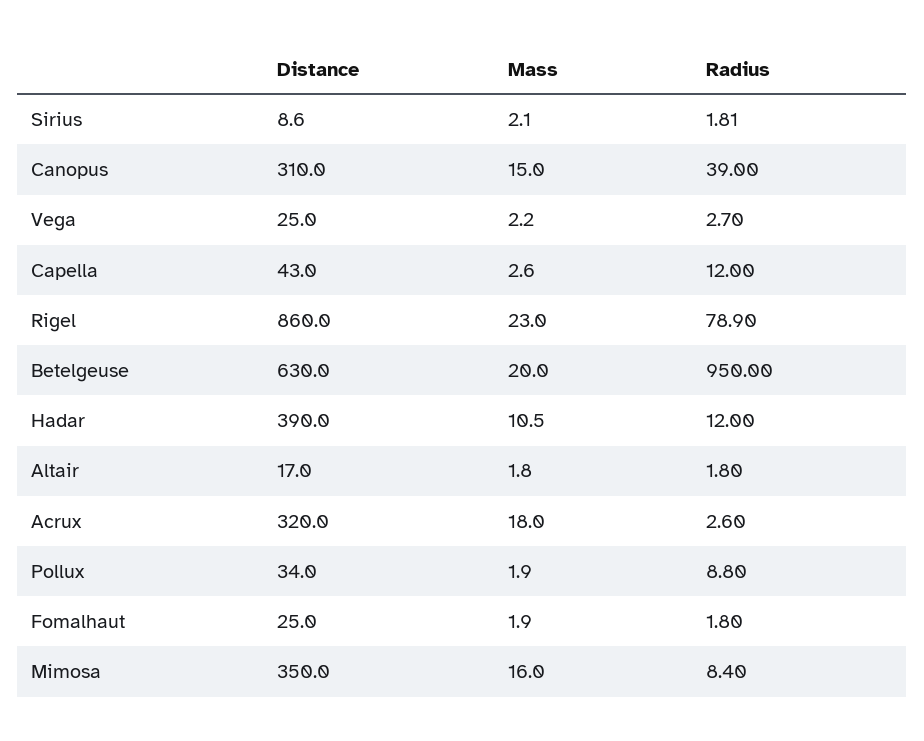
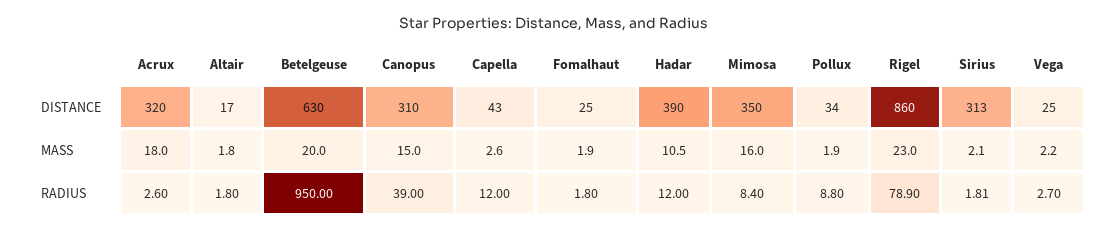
  {
    "Distance": {
-     "Sirius": 8.6,
+     "Sirius": 313,
      "Canopus": 310,
      "Vega": 25,
      "Capella": 43,
      "Rigel": 860,
      "Betelgeuse": 630,
      "Hadar": 390,
      "Altair": 17,
      "Acrux": 320,
      "Pollux": 34,
      "Fomalhaut": 25,
      "Mimosa": 350
    },
    "Mass": {
      "Sirius": 2.1,
      "Canopus": 15,
      "Vega": 2.2,
      "Capella": 2.6,
      "Rigel": 23,
      "Betelgeuse": 20,
      "Hadar": 10.5,
      "Altair": 1.8,
      "Acrux": 18,
      "Pollux": 1.9,
      "Fomalhaut": 1.9,
      "Mimosa": 16
    },
    "Radius": {
      "Sirius": 1.81,
      "Canopus": 39,
      "Vega": 2.7,
      "Capella": 12,
      "Rigel": 78.9,
      "Betelgeuse": 950,
      "Hadar": 12,
      "Altair": 1.8,
      "Acrux": 2.6,
      "Pollux": 8.8,
      "Fomalhaut": 1.8,
      "Mimosa": 8.4
    }
  }

